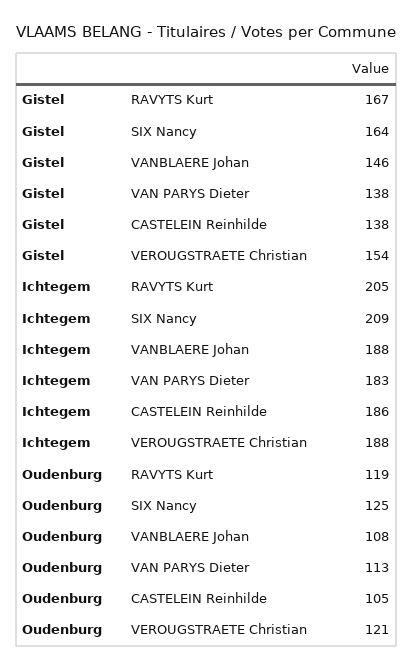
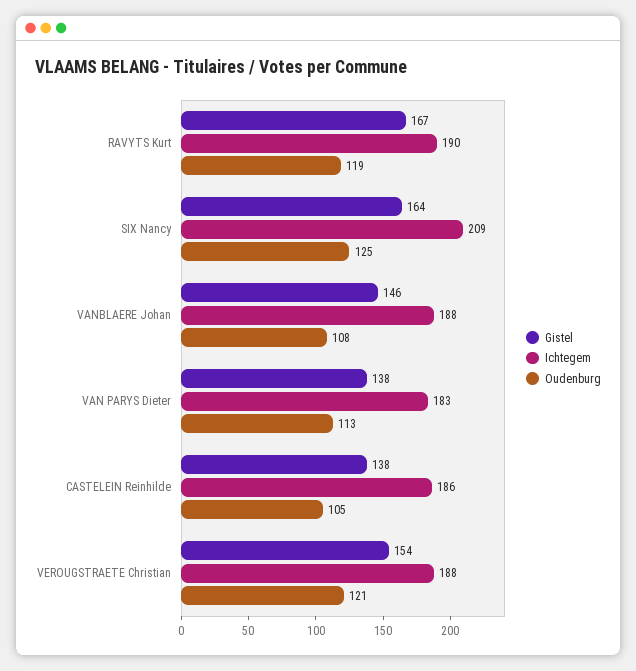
  {
    "Gistel": {
      "RAVYTS Kurt": 167,
      "SIX Nancy": 164,
      "VANBLAERE Johan": 146,
      "VAN PARYS Dieter": 138,
      "CASTELEIN Reinhilde": 138,
      "VEROUGSTRAETE Christian": 154
    },
    "Ichtegem": {
-     "RAVYTS Kurt": 205,
+     "RAVYTS Kurt": 190,
      "SIX Nancy": 209,
      "VANBLAERE Johan": 188,
      "VAN PARYS Dieter": 183,
      "CASTELEIN Reinhilde": 186,
      "VEROUGSTRAETE Christian": 188
    },
    "Oudenburg": {
      "RAVYTS Kurt": 119,
      "SIX Nancy": 125,
      "VANBLAERE Johan": 108,
      "VAN PARYS Dieter": 113,
      "CASTELEIN Reinhilde": 105,
      "VEROUGSTRAETE Christian": 121
    }
  }

